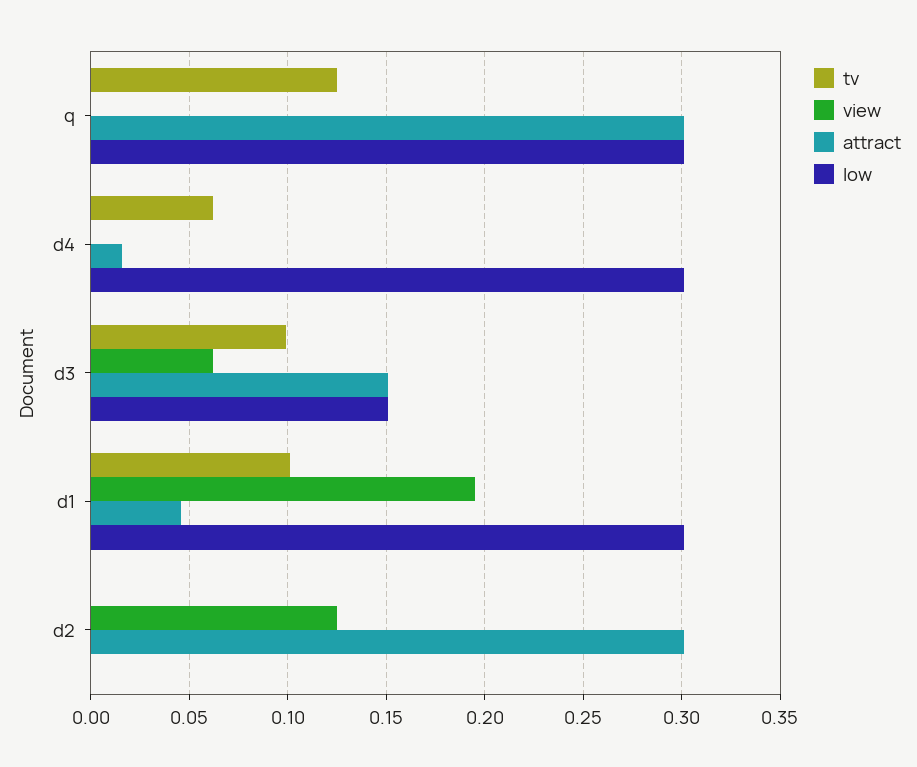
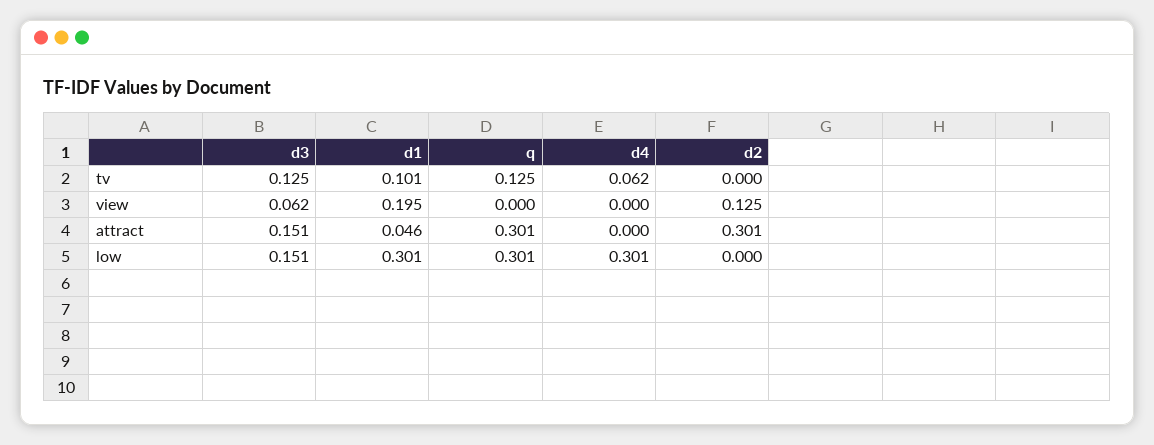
  {
    "tv": {
      "q": 0.125,
      "d4": 0.062,
-     "d3": 0.1,
+     "d3": 0.125,
      "d1": 0.101,
      "d2": 0
    },
    "view": {
      "q": 0,
      "d4": 0,
      "d3": 0.062,
      "d1": 0.195,
      "d2": 0.125
    },
    "attract": {
      "q": 0.301,
-     "d4": 0.015,
+     "d4": 0,
      "d3": 0.151,
      "d1": 0.046,
      "d2": 0.301
    },
    "low": {
      "q": 0.301,
      "d4": 0.301,
      "d3": 0.151,
      "d1": 0.301,
      "d2": 0
    }
  }

